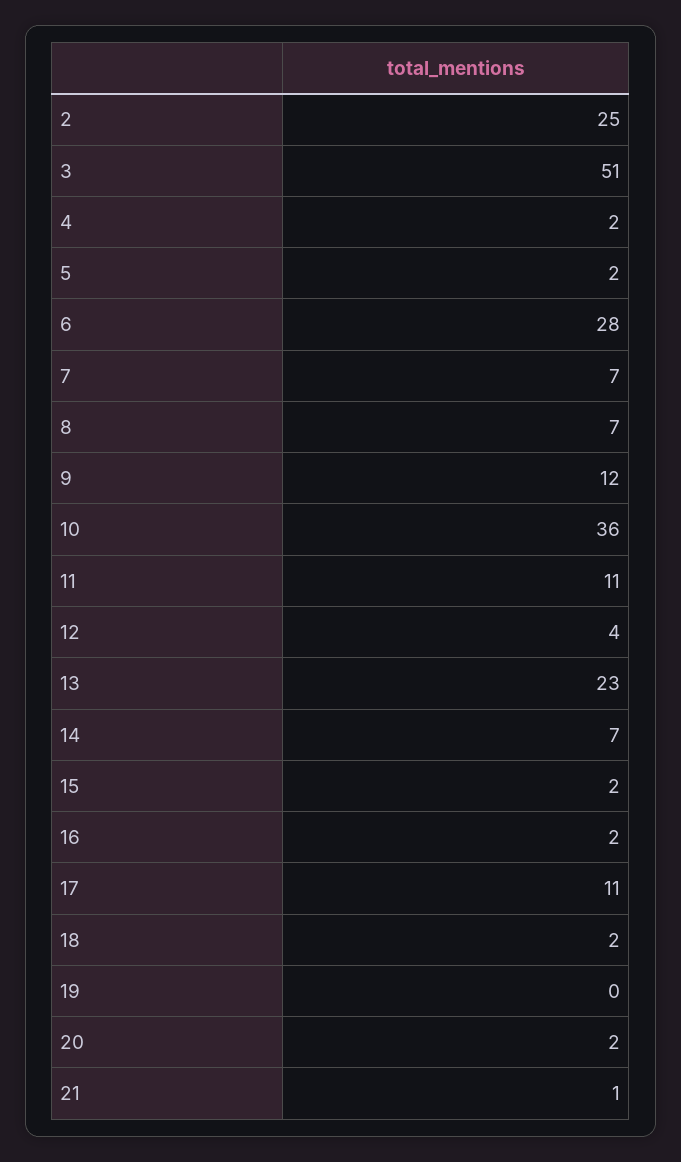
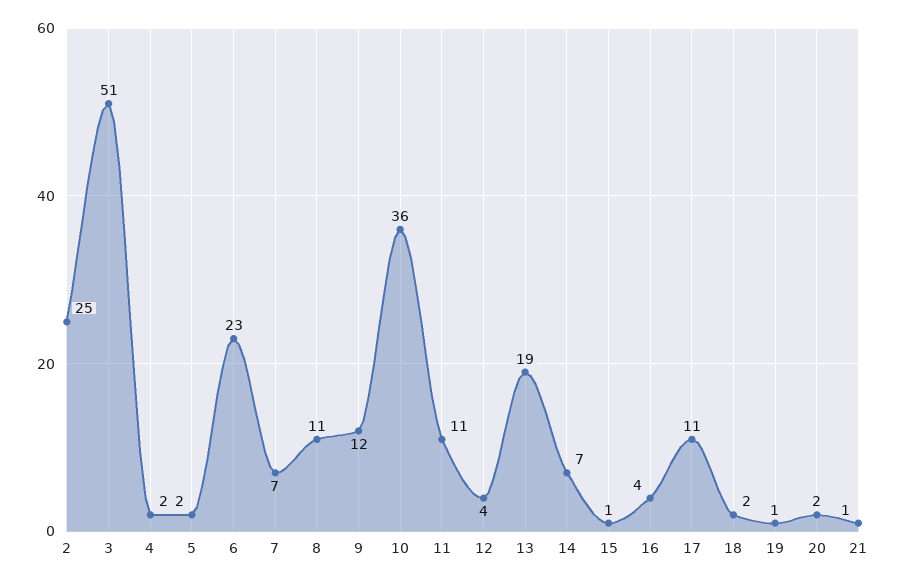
  {
    "2": 25,
    "3": 51,
    "4": 2,
    "5": 2,
-   "6": 28,
+   "6": 23,
    "7": 7,
-   "8": 7,
+   "8": 11,
    "9": 12,
    "10": 36,
    "11": 11,
    "12": 4,
-   "13": 23,
+   "13": 19,
    "14": 7,
-   "15": 2,
+   "15": 1,
-   "16": 2,
+   "16": 4,
    "17": 11,
    "18": 2,
-   "19": 0,
+   "19": 1,
    "20": 2,
    "21": 1
  }

